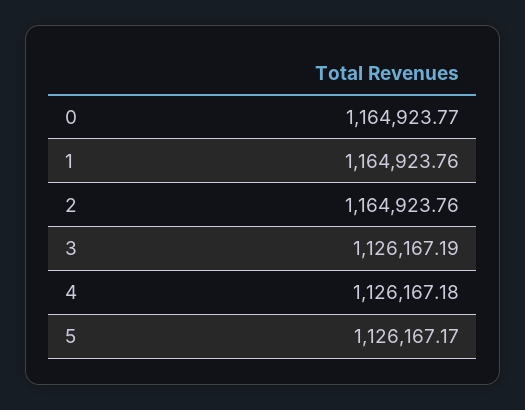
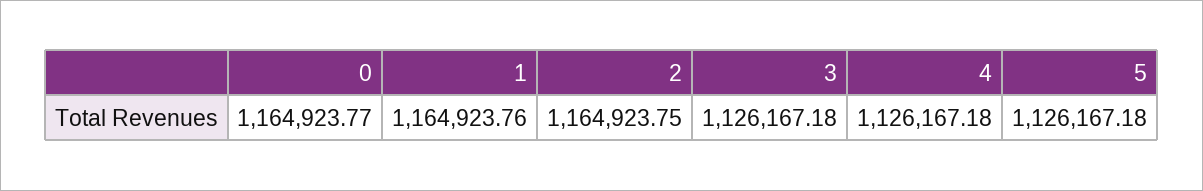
  {
    "0": 1164923.77,
    "1": 1164923.76,
-   "2": 1164923.76,
+   "2": 1164923.75,
-   "3": 1126167.19,
+   "3": 1126167.18,
    "4": 1126167.18,
-   "5": 1126167.17
+   "5": 1126167.18
  }

